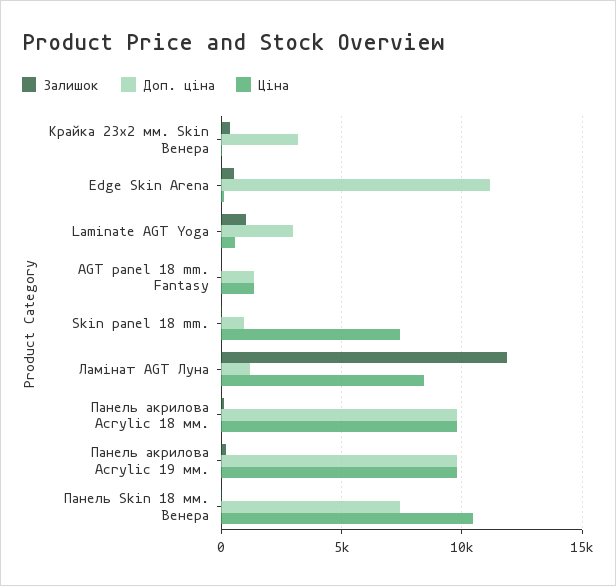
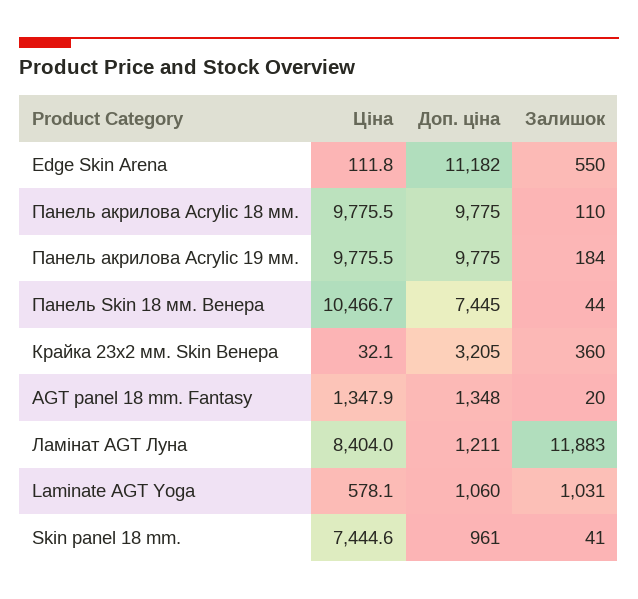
  {
    "Залишок": {
      "Крайка 23x2 мм. Skin Венера": 360,
      "Edge Skin Arena": 550,
      "Laminate AGT Yoga": 1031,
      "AGT panel 18 mm. Fantasy": 20,
      "Skin panel 18 mm.": 41,
      "Ламінат AGT Луна": 11883,
      "Панель акрилова Acrylic 18 мм.": 110,
      "Панель акрилова Acrylic 19 мм.": 184,
      "Панель Skin 18 мм. Венера": 44
    },
    "Доп. ціна": {
      "Крайка 23x2 мм. Skin Венера": 3205,
      "Edge Skin Arena": 11182,
-     "Laminate AGT Yoga": 3000,
+     "Laminate AGT Yoga": 1060,
      "AGT panel 18 mm. Fantasy": 1348,
      "Skin panel 18 mm.": 961,
      "Ламінат AGT Луна": 1211,
      "Панель акрилова Acrylic 18 мм.": 9775,
      "Панель акрилова Acrylic 19 мм.": 9775,
      "Панель Skin 18 мм. Венера": 7445
    },
    "Ціна": {
      "Крайка 23x2 мм. Skin Венера": 32.1,
      "Edge Skin Arena": 111.8,
      "Laminate AGT Yoga": 578.1,
      "AGT panel 18 mm. Fantasy": 1347.9,
      "Skin panel 18 mm.": 7444.6,
      "Ламінат AGT Луна": 8404,
      "Панель акрилова Acrylic 18 мм.": 9775.5,
      "Панель акрилова Acrylic 19 мм.": 9775.5,
      "Панель Skin 18 мм. Венера": 10466.7
    }
  }

